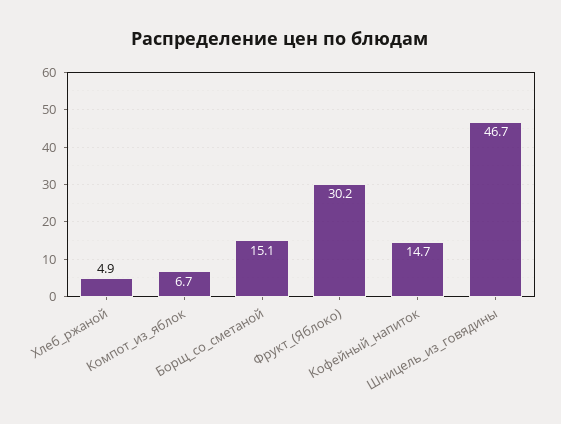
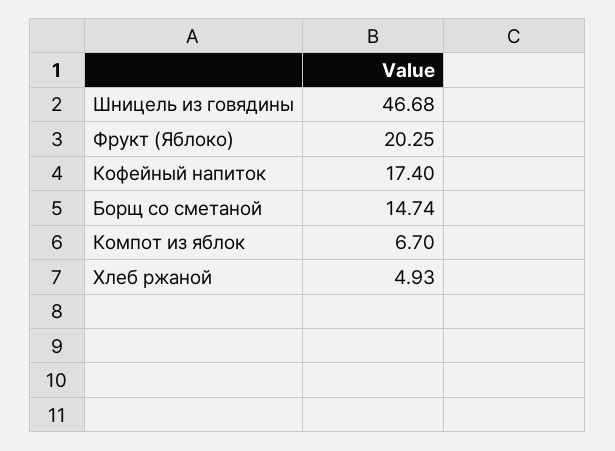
  {
    "Хлеб_ржаной": 4.93,
    "Компот_из_яблок": 6.7,
-   "Борщ_со_сметаной": 15.1,
+   "Борщ_со_сметаной": 14.74,
-   "Фрукт_(Яблоко)": 30.2,
+   "Фрукт_(Яблоко)": 20.25,
-   "Кофейный_напиток": 14.7,
+   "Кофейный_напиток": 17.4,
    "Шницель_из_говядины": 46.68
  }

